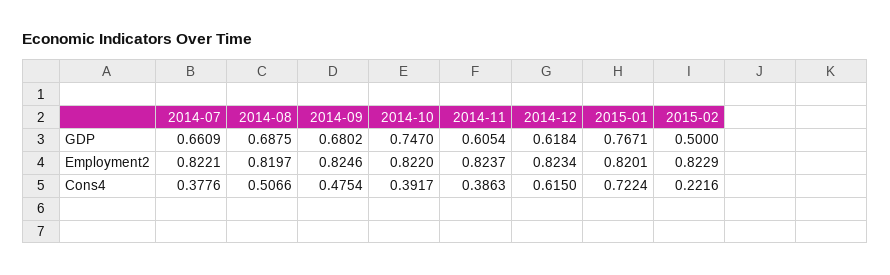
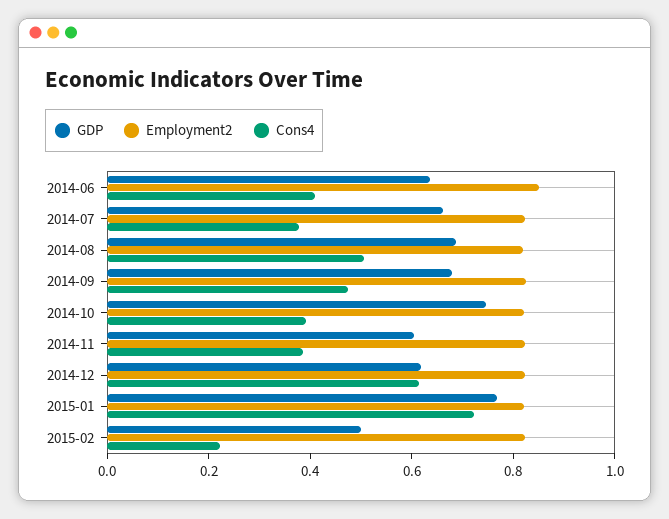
  {
    "GDP": {
      "2014-07": 0.6609,
      "2014-08": 0.6875,
      "2014-09": 0.6802,
      "2014-10": 0.747,
      "2014-11": 0.6054,
      "2014-12": 0.6184,
      "2015-01": 0.7671,
-     "2015-02": 0.5
+     "2015-02": 0.5,
+     "2014-06": 0.65
    },
    "Employment2": {
      "2014-07": 0.8221,
      "2014-08": 0.8197,
      "2014-09": 0.8246,
      "2014-10": 0.822,
      "2014-11": 0.8237,
      "2014-12": 0.8234,
      "2015-01": 0.8201,
-     "2015-02": 0.8229
+     "2015-02": 0.8229,
+     "2014-06": 0.85
    },
    "Cons4": {
      "2014-07": 0.3776,
      "2014-08": 0.5066,
      "2014-09": 0.4754,
      "2014-10": 0.3917,
      "2014-11": 0.3863,
      "2014-12": 0.615,
      "2015-01": 0.7224,
-     "2015-02": 0.2216
+     "2015-02": 0.2216,
+     "2014-06": 0.4
    }
  }

